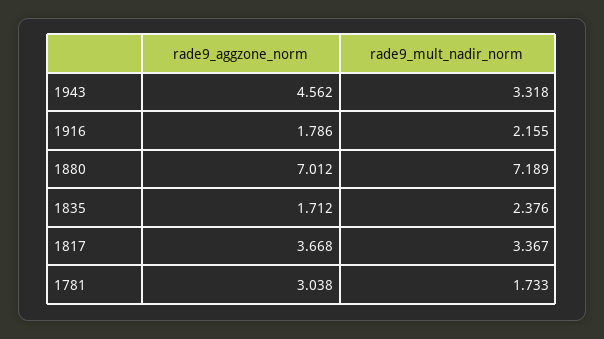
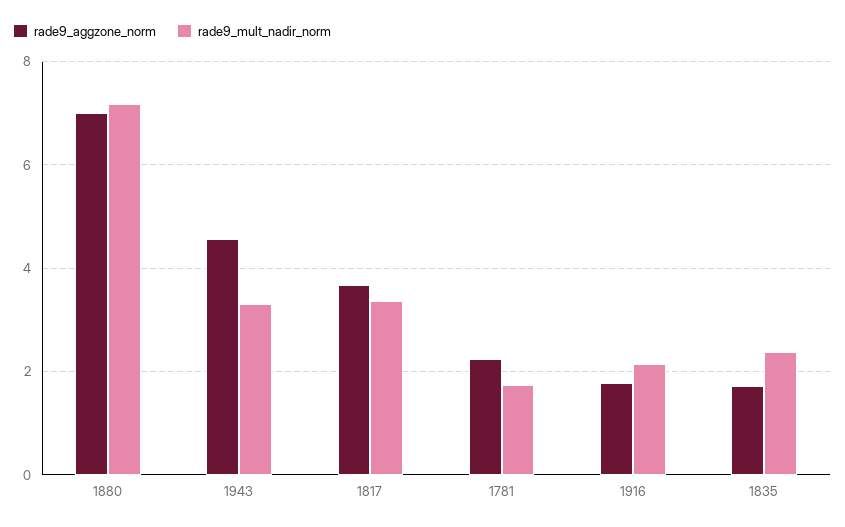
  {
    "rade9_aggzone_norm": {
      "1943": 4.562,
      "1916": 1.786,
      "1880": 7.012,
      "1835": 1.712,
      "1817": 3.668,
-     "1781": 3.038
+     "1781": 2.2
    },
    "rade9_mult_nadir_norm": {
      "1943": 3.318,
      "1916": 2.155,
      "1880": 7.189,
      "1835": 2.376,
      "1817": 3.367,
      "1781": 1.733
    }
  }

